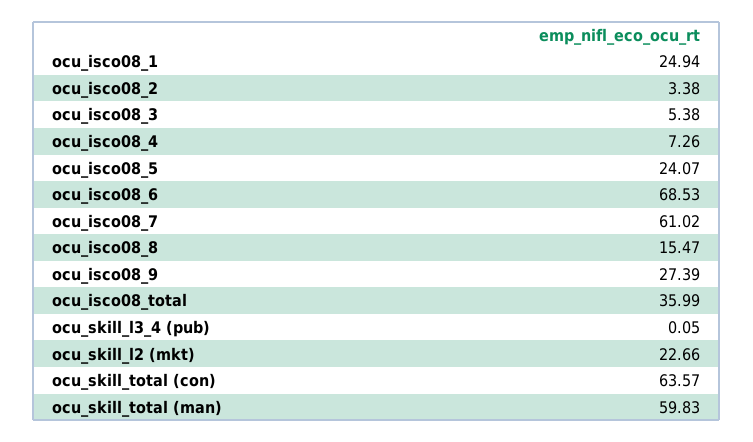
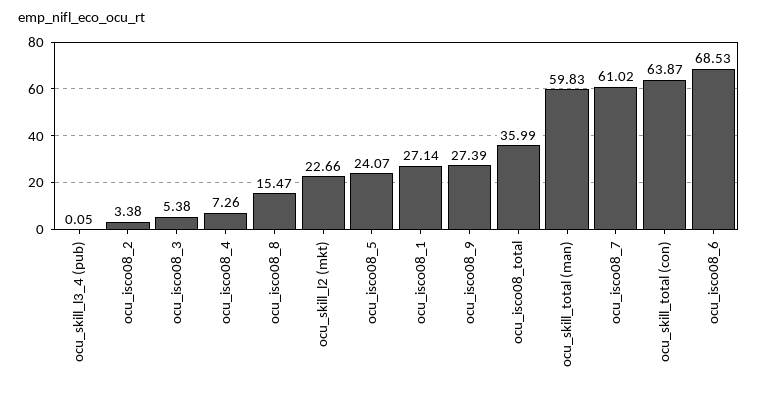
  {
-   "ocu_isco08_1": 24.94,
+   "ocu_isco08_1": 27.14,
    "ocu_isco08_2": 3.38,
    "ocu_isco08_3": 5.38,
    "ocu_isco08_4": 7.26,
    "ocu_isco08_5": 24.07,
    "ocu_isco08_6": 68.53,
    "ocu_isco08_7": 61.02,
    "ocu_isco08_8": 15.47,
    "ocu_isco08_9": 27.39,
    "ocu_isco08_total": 35.99,
    "ocu_skill_l3_4 (pub)": 0.05,
    "ocu_skill_l2 (mkt)": 22.66,
-   "ocu_skill_total (con)": 63.57,
+   "ocu_skill_total (con)": 63.87,
    "ocu_skill_total (man)": 59.83
  }

